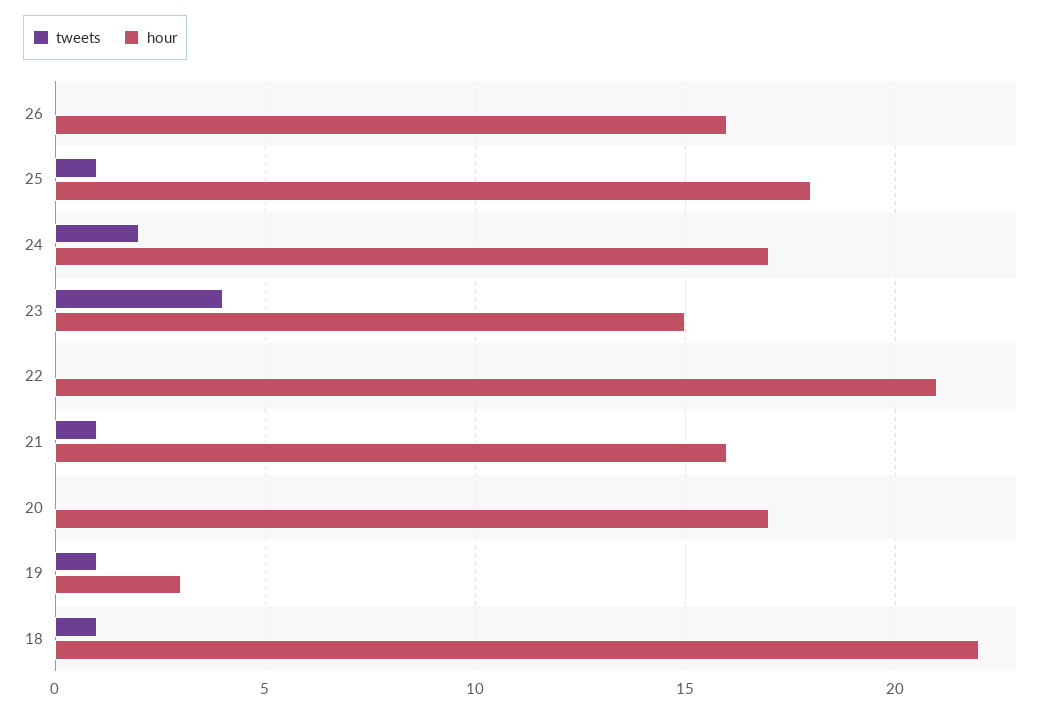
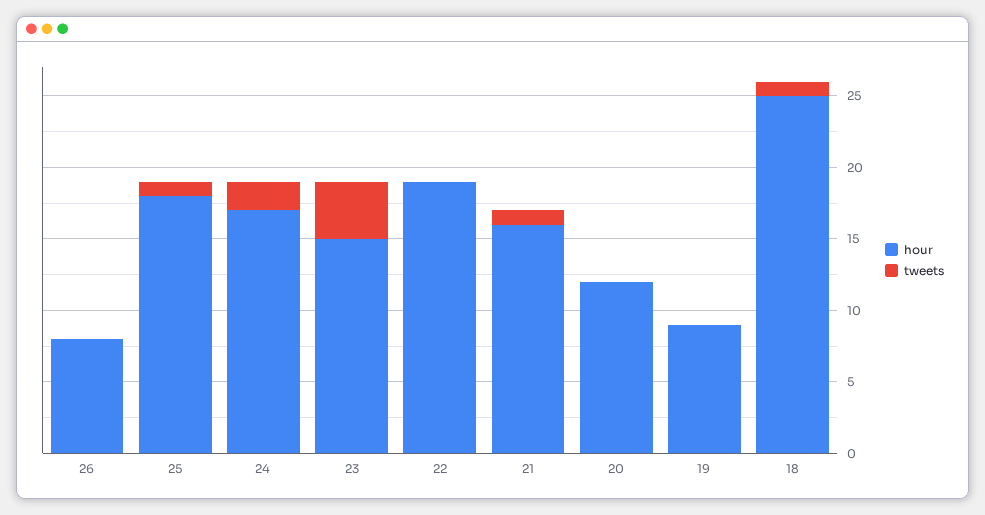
  {
    "tweets": {
      "26": 0,
      "25": 1,
      "24": 2,
      "23": 4,
      "22": 0,
      "21": 1,
      "20": 0,
-     "19": 1,
+     "19": 0,
      "18": 1
    },
    "hour": {
-     "26": 16,
+     "26": 8,
      "25": 18,
      "24": 17,
      "23": 15,
-     "22": 21,
+     "22": 19,
      "21": 16,
-     "20": 17,
+     "20": 12,
-     "19": 3,
+     "19": 9,
-     "18": 22
+     "18": 25
    }
  }

